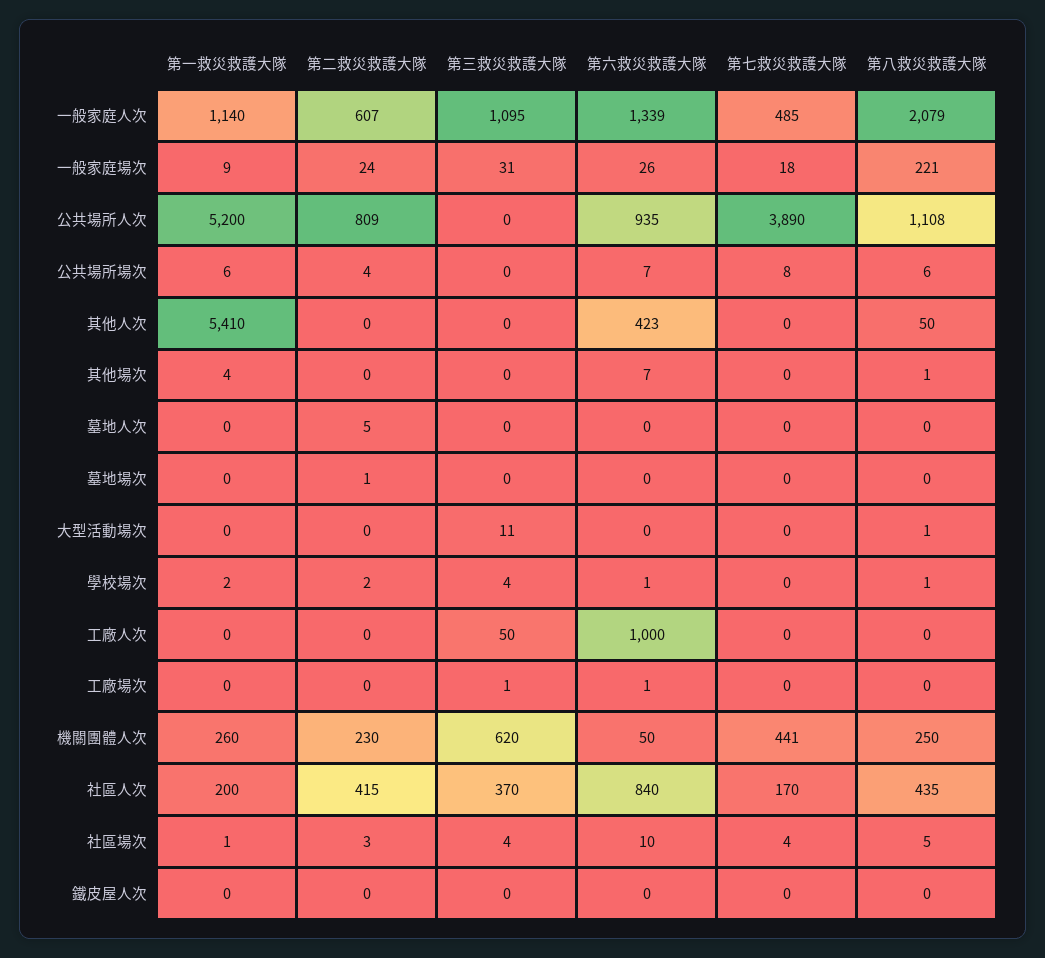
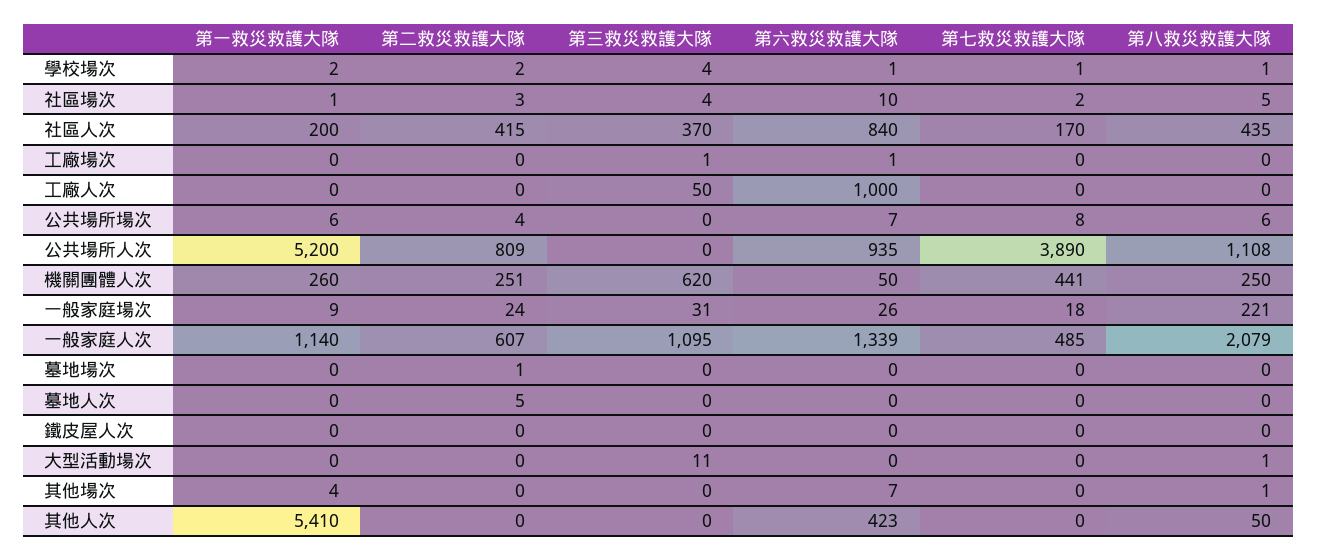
  {
    "第一救災救護大隊": {
      "一般家庭人次": 1140,
      "一般家庭場次": 9,
      "公共場所人次": 5200,
      "公共場所場次": 6,
      "其他人次": 5410,
      "其他場次": 4,
      "墓地人次": 0,
      "墓地場次": 0,
      "大型活動場次": 0,
      "學校場次": 2,
      "工廠人次": 0,
      "工廠場次": 0,
      "機關團體人次": 260,
      "社區人次": 200,
      "社區場次": 1,
      "鐵皮屋人次": 0
    },
    "第二救災救護大隊": {
      "一般家庭人次": 607,
      "一般家庭場次": 24,
      "公共場所人次": 809,
      "公共場所場次": 4,
      "其他人次": 0,
      "其他場次": 0,
      "墓地人次": 5,
      "墓地場次": 1,
      "大型活動場次": 0,
      "學校場次": 2,
      "工廠人次": 0,
      "工廠場次": 0,
-     "機關團體人次": 230,
+     "機關團體人次": 251,
      "社區人次": 415,
      "社區場次": 3,
      "鐵皮屋人次": 0
    },
    "第三救災救護大隊": {
      "一般家庭人次": 1095,
      "一般家庭場次": 31,
      "公共場所人次": 0,
      "公共場所場次": 0,
      "其他人次": 0,
      "其他場次": 0,
      "墓地人次": 0,
      "墓地場次": 0,
      "大型活動場次": 11,
      "學校場次": 4,
      "工廠人次": 50,
      "工廠場次": 1,
      "機關團體人次": 620,
      "社區人次": 370,
      "社區場次": 4,
      "鐵皮屋人次": 0
    },
    "第六救災救護大隊": {
      "一般家庭人次": 1339,
      "一般家庭場次": 26,
      "公共場所人次": 935,
      "公共場所場次": 7,
      "其他人次": 423,
      "其他場次": 7,
      "墓地人次": 0,
      "墓地場次": 0,
      "大型活動場次": 0,
      "學校場次": 1,
      "工廠人次": 1000,
      "工廠場次": 1,
      "機關團體人次": 50,
      "社區人次": 840,
      "社區場次": 10,
      "鐵皮屋人次": 0
    },
    "第七救災救護大隊": {
      "一般家庭人次": 485,
      "一般家庭場次": 18,
      "公共場所人次": 3890,
      "公共場所場次": 8,
      "其他人次": 0,
      "其他場次": 0,
      "墓地人次": 0,
      "墓地場次": 0,
      "大型活動場次": 0,
-     "學校場次": 0,
+     "學校場次": 1,
      "工廠人次": 0,
      "工廠場次": 0,
      "機關團體人次": 441,
      "社區人次": 170,
-     "社區場次": 4,
+     "社區場次": 2,
      "鐵皮屋人次": 0
    },
    "第八救災救護大隊": {
      "一般家庭人次": 2079,
      "一般家庭場次": 221,
      "公共場所人次": 1108,
      "公共場所場次": 6,
      "其他人次": 50,
      "其他場次": 1,
      "墓地人次": 0,
      "墓地場次": 0,
      "大型活動場次": 1,
      "學校場次": 1,
      "工廠人次": 0,
      "工廠場次": 0,
      "機關團體人次": 250,
      "社區人次": 435,
      "社區場次": 5,
      "鐵皮屋人次": 0
    }
  }

